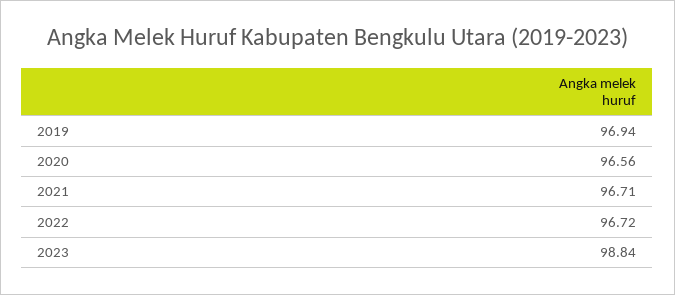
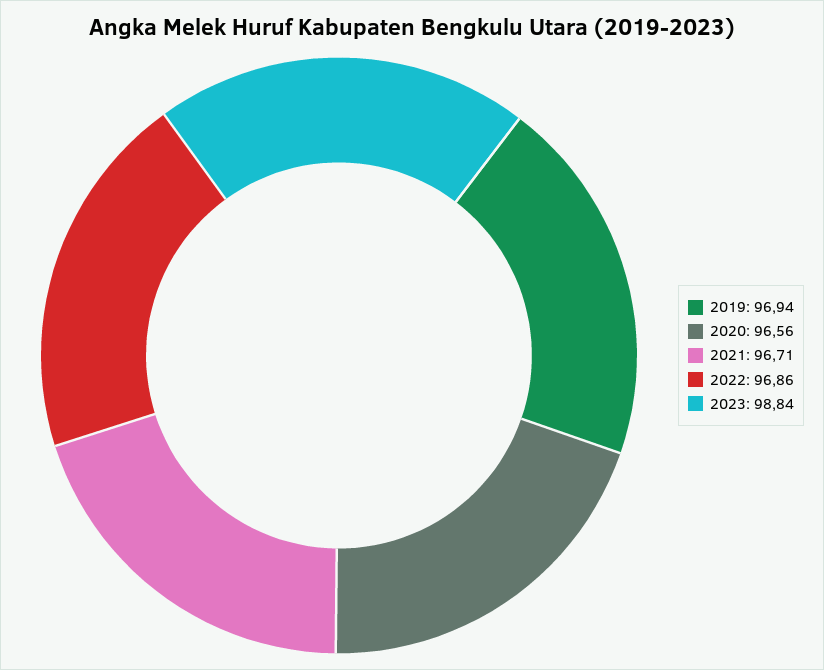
  {
    "2019": 96.94,
    "2020": 96.56,
    "2021": 96.71,
-   "2022": 96.72,
+   "2022": 96.86,
    "2023": 98.84
  }

